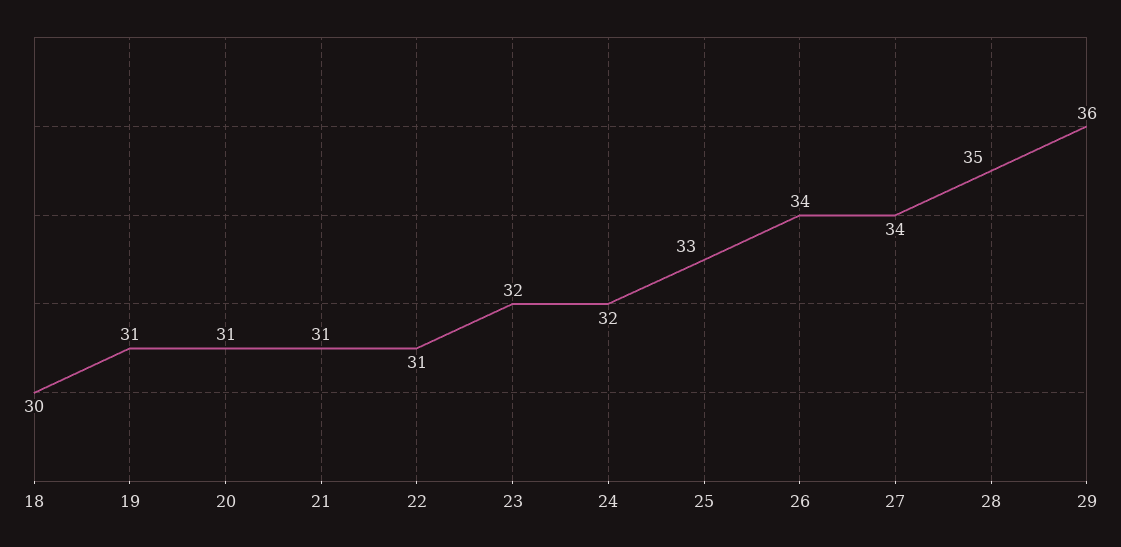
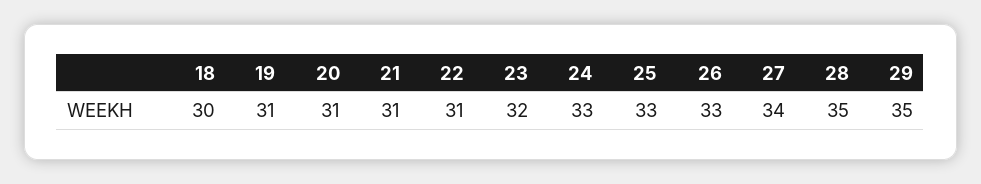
  {
    "18": 30,
    "19": 31,
    "20": 31,
    "21": 31,
    "22": 31,
    "23": 32,
-   "24": 32,
+   "24": 33,
    "25": 33,
-   "26": 34,
+   "26": 33,
    "27": 34,
    "28": 35,
-   "29": 36
+   "29": 35
  }

